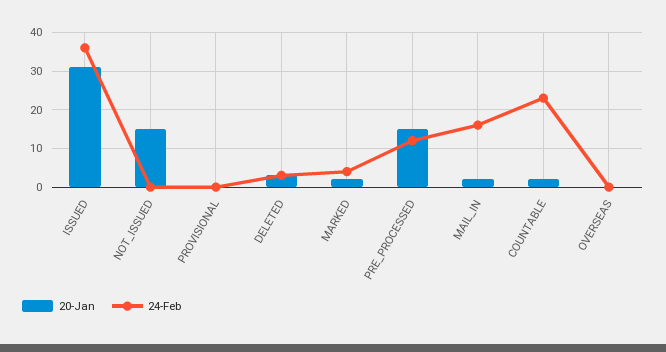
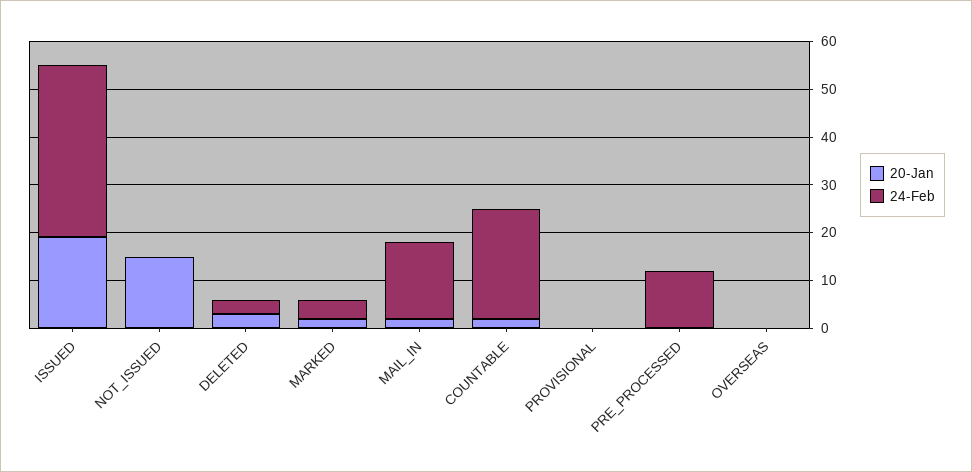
  {
    "20-Jan": {
-     "ISSUED": 30,
+     "ISSUED": 20,
      "NOT_ISSUED": 15,
      "PROVISIONAL": 0,
      "DELETED": 5,
      "MARKED": 0,
-     "PRE_PROCESSED": 15,
+     "PRE_PROCESSED": 0,
      "MAIL_IN": 0,
      "COUNTABLE": 0,
      "OVERSEAS": 0
    },
    "24-Feb": {
      "ISSUED": 35,
      "NOT_ISSUED": 0,
      "PROVISIONAL": 0,
      "DELETED": 5,
      "MARKED": 5,
      "PRE_PROCESSED": 10,
      "MAIL_IN": 15,
      "COUNTABLE": 25,
      "OVERSEAS": 0
    }
  }

